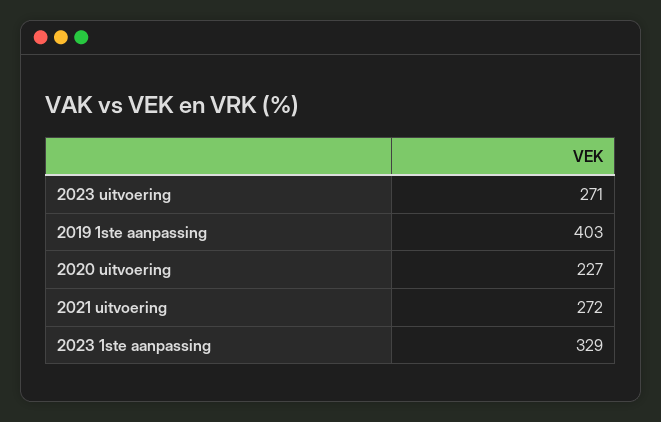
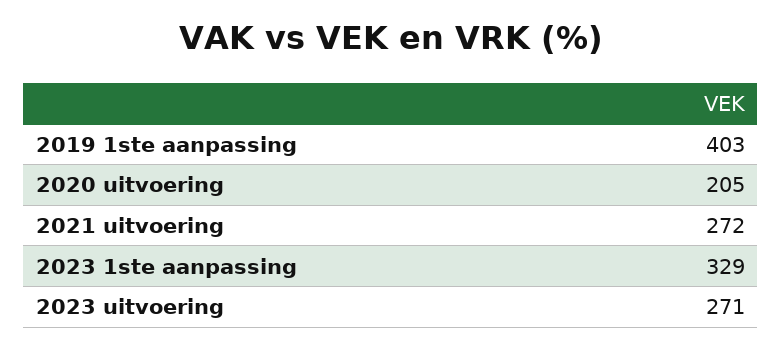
  {
    "2023 uitvoering": 271,
    "2019 1ste aanpassing": 403,
-   "2020 uitvoering": 227,
+   "2020 uitvoering": 205,
    "2021 uitvoering": 272,
    "2023 1ste aanpassing": 329
  }

